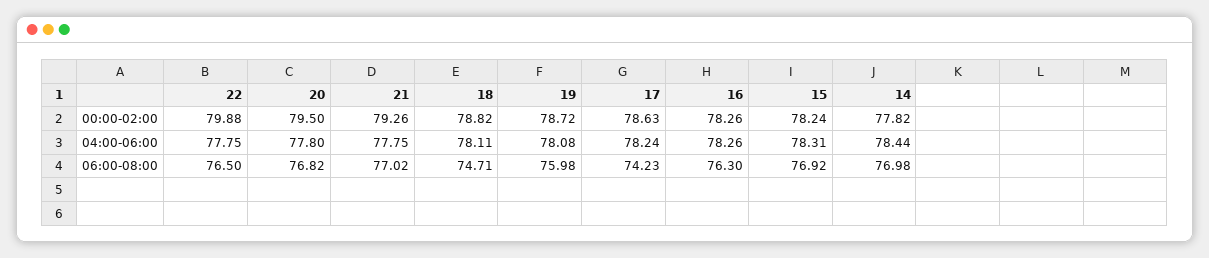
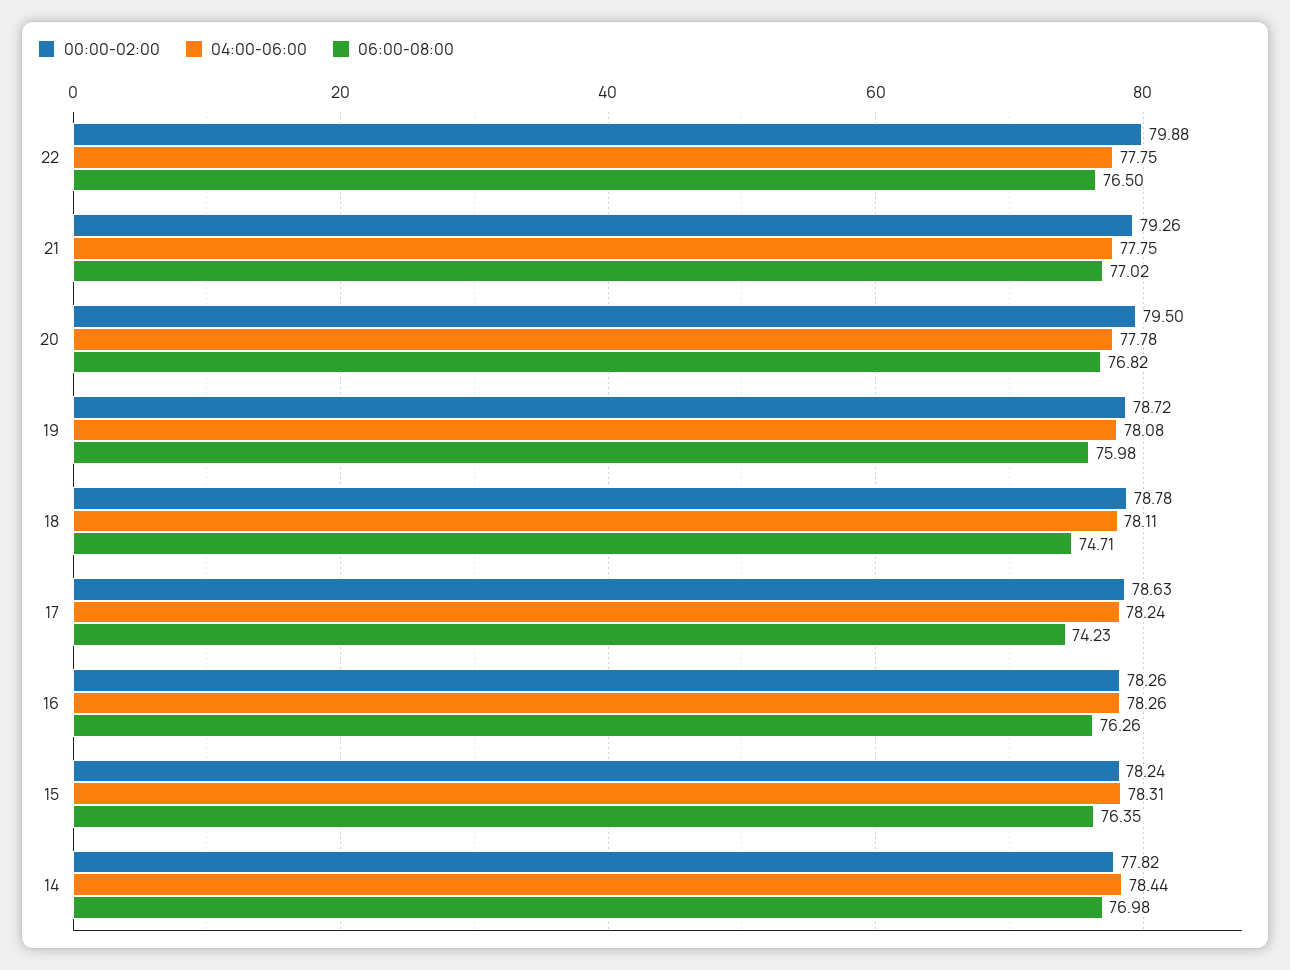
  {
    "00:00-02:00": {
      "22": 79.88,
      "20": 79.5,
      "21": 79.26,
-     "18": 78.82,
+     "18": 78.78,
      "19": 78.72,
      "17": 78.63,
      "16": 78.26,
      "15": 78.24,
      "14": 77.82
    },
    "04:00-06:00": {
      "22": 77.75,
-     "20": 77.8,
+     "20": 77.78,
      "21": 77.75,
      "18": 78.11,
      "19": 78.08,
      "17": 78.24,
      "16": 78.26,
      "15": 78.31,
      "14": 78.44
    },
    "06:00-08:00": {
      "22": 76.5,
      "20": 76.82,
      "21": 77.02,
      "18": 74.71,
      "19": 75.98,
      "17": 74.23,
-     "16": 76.3,
+     "16": 76.26,
-     "15": 76.92,
+     "15": 76.35,
      "14": 76.98
    }
  }

